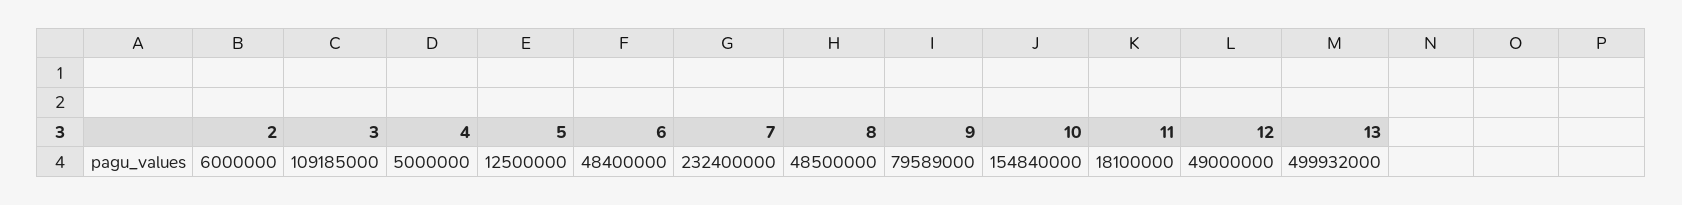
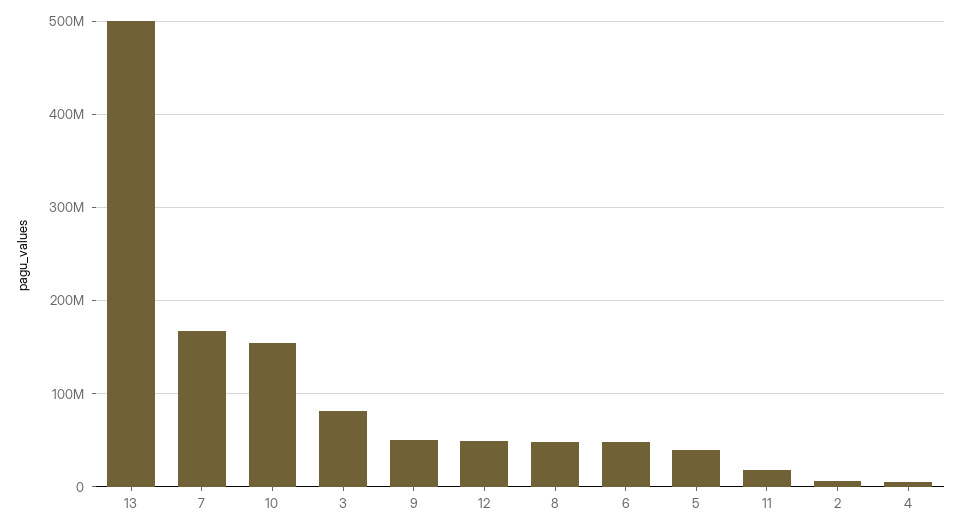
  {
    "2": 6000000,
-   "3": 109185000,
+   "3": 80000000,
    "4": 5000000,
-   "5": 12500000,
+   "5": 40000000,
    "6": 48400000,
-   "7": 232400000,
+   "7": 170000000,
    "8": 48500000,
-   "9": 79589000,
+   "9": 50000000,
    "10": 154840000,
    "11": 18100000,
    "12": 49000000,
    "13": 499932000
  }

